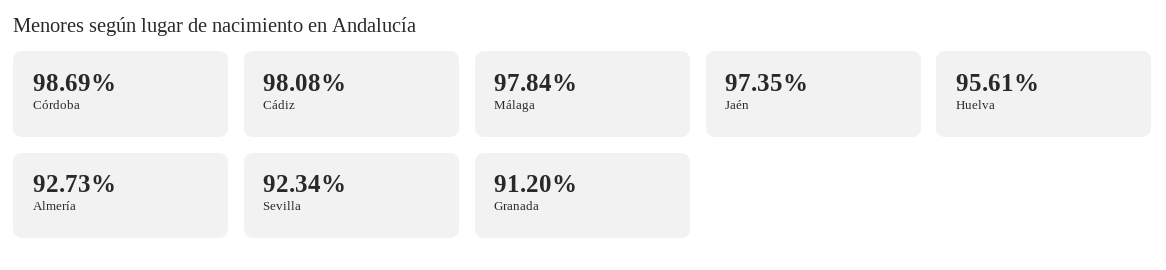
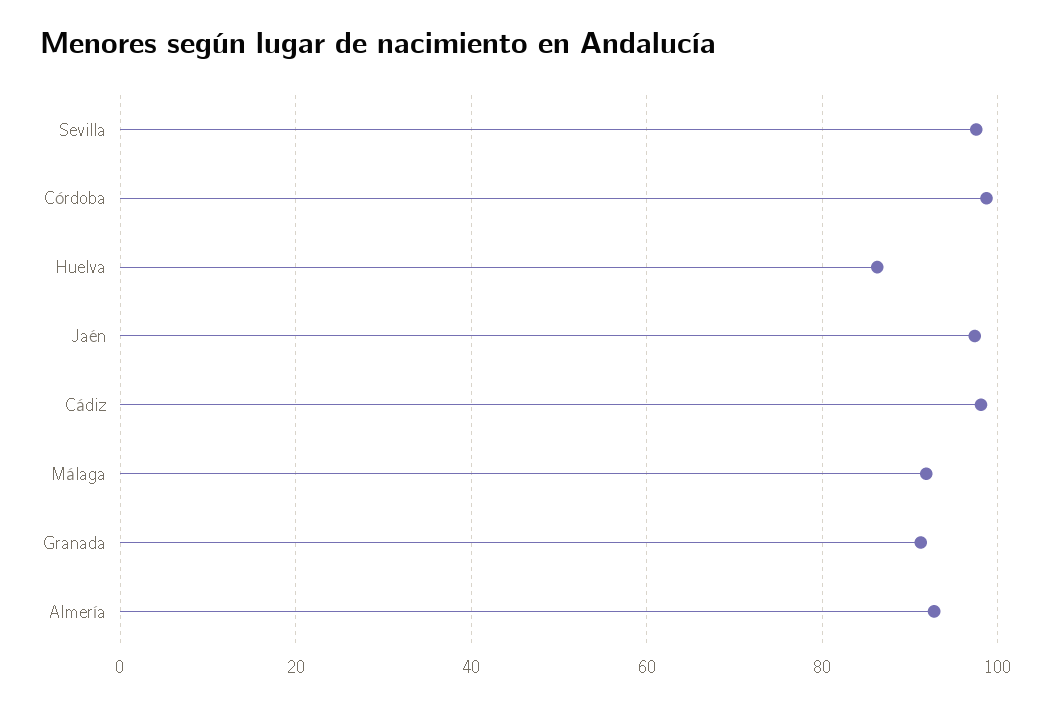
  {
    "Córdoba": 98.69,
    "Cádiz": 98.08,
-   "Málaga": 97.84,
+   "Málaga": 92,
    "Jaén": 97.35,
-   "Huelva": 95.61,
+   "Huelva": 86,
    "Almería": 92.73,
-   "Sevilla": 92.34,
+   "Sevilla": 98,
    "Granada": 91.2
  }

